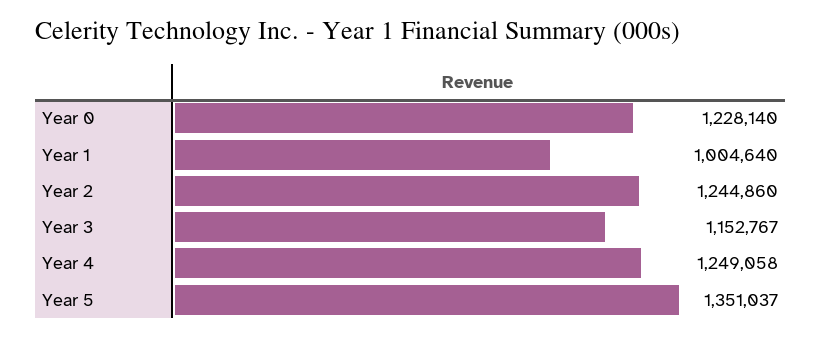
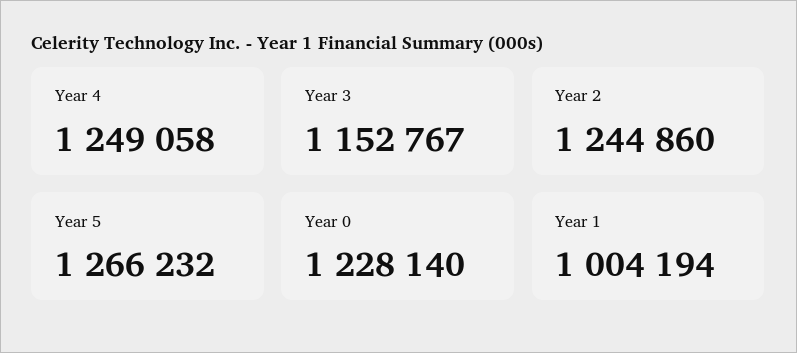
  {
    "Year 0": 1228140,
-   "Year 1": 1004640,
+   "Year 1": 1004194,
    "Year 2": 1244860,
    "Year 3": 1152767,
    "Year 4": 1249058,
-   "Year 5": 1351037
+   "Year 5": 1266232
  }

